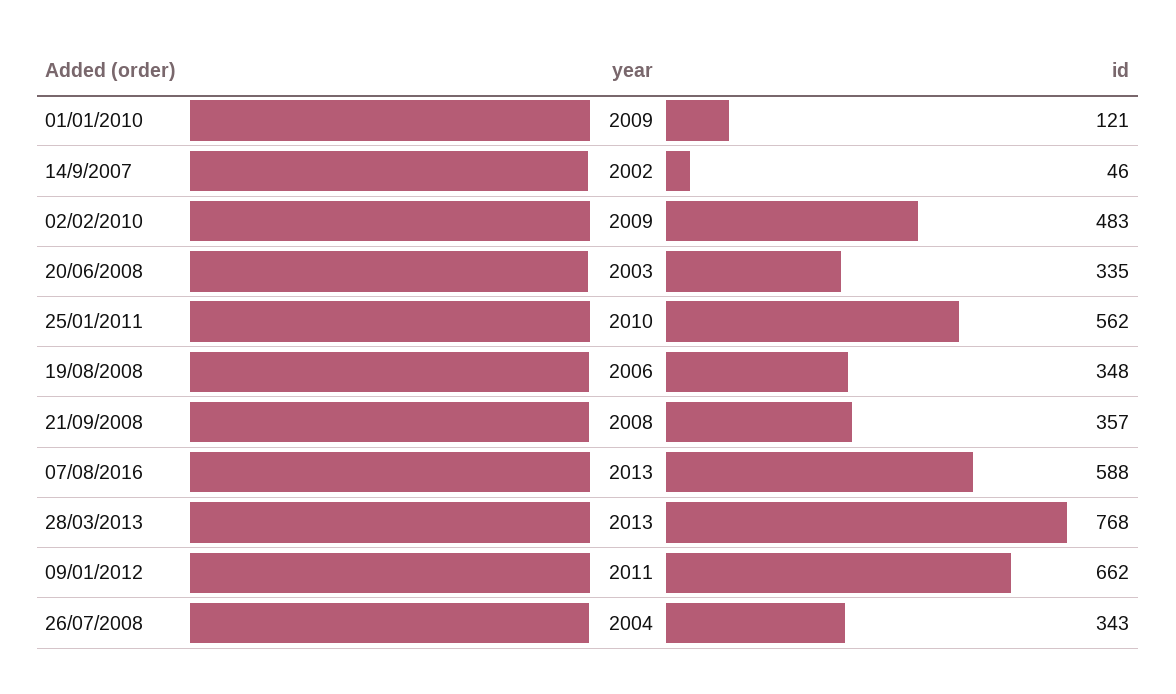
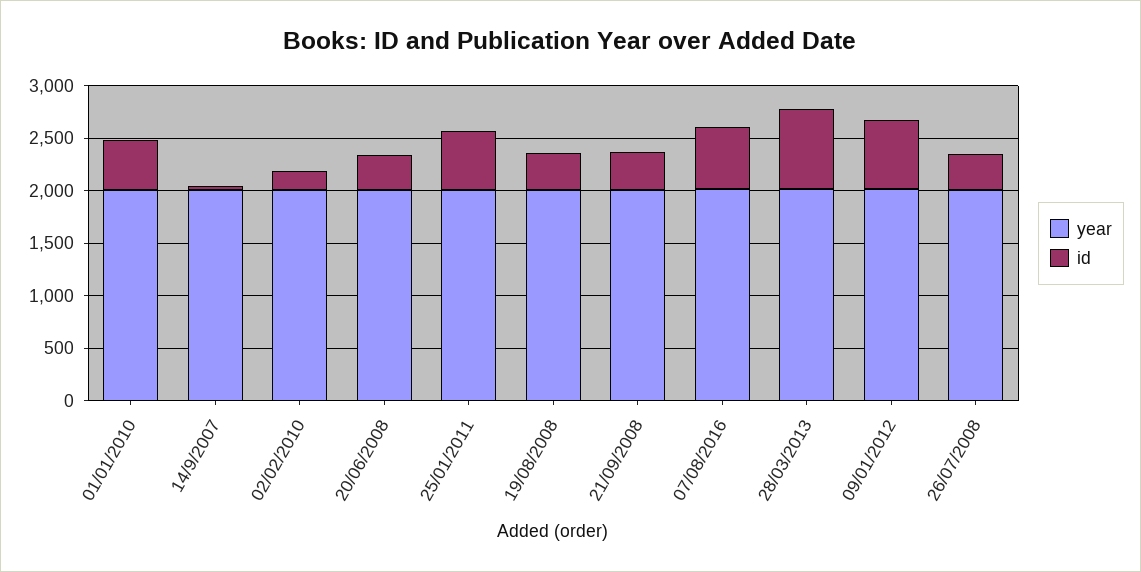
  {
    "year": {
      "01/01/2010": 2009,
      "14/9/2007": 2002,
      "02/02/2010": 2009,
      "20/06/2008": 2003,
      "25/01/2011": 2010,
      "19/08/2008": 2006,
      "21/09/2008": 2008,
      "07/08/2016": 2013,
      "28/03/2013": 2013,
      "09/01/2012": 2011,
      "26/07/2008": 2004
    },
    "id": {
-     "01/01/2010": 121,
+     "01/01/2010": 500,
      "14/9/2007": 46,
-     "02/02/2010": 483,
+     "02/02/2010": 200,
      "20/06/2008": 335,
      "25/01/2011": 562,
      "19/08/2008": 348,
      "21/09/2008": 357,
      "07/08/2016": 588,
      "28/03/2013": 768,
      "09/01/2012": 662,
      "26/07/2008": 343
    }
  }

